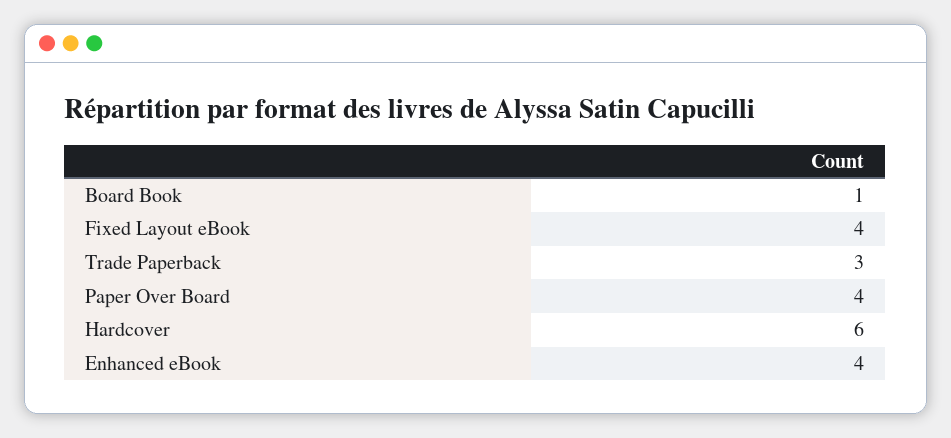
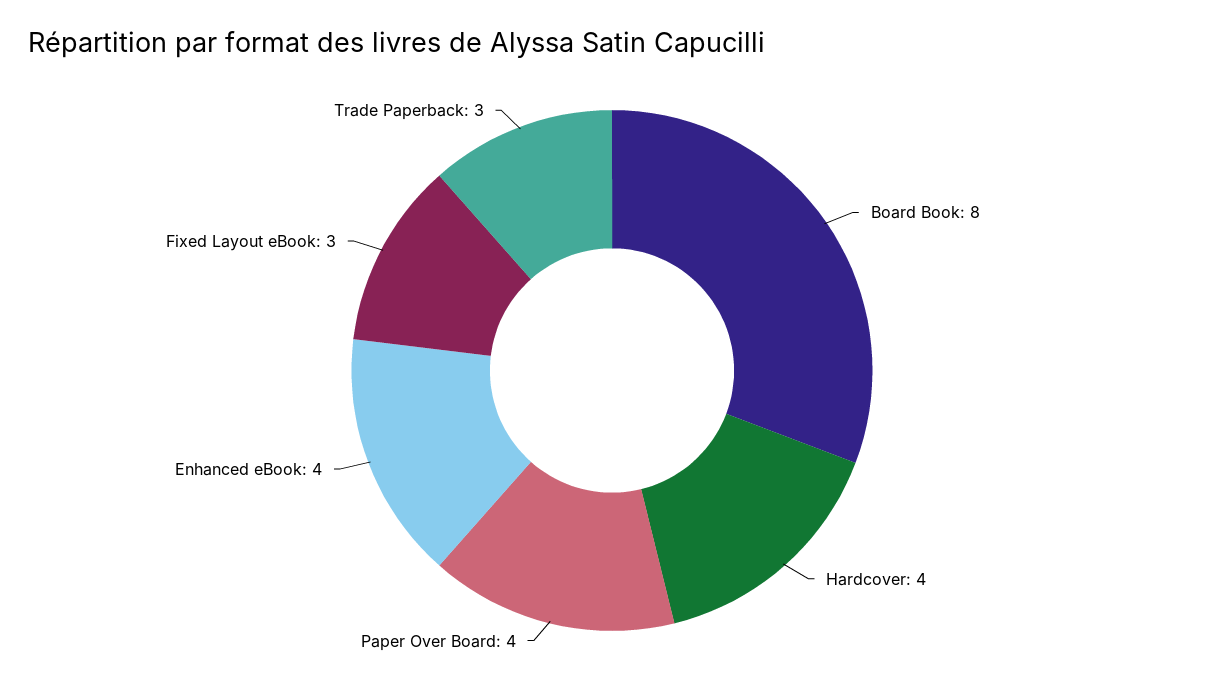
  {
-   "Board Book": 1,
+   "Board Book": 8,
-   "Fixed Layout eBook": 4,
+   "Fixed Layout eBook": 3,
    "Trade Paperback": 3,
    "Paper Over Board": 4,
-   "Hardcover": 6,
+   "Hardcover": 4,
    "Enhanced eBook": 4
  }

